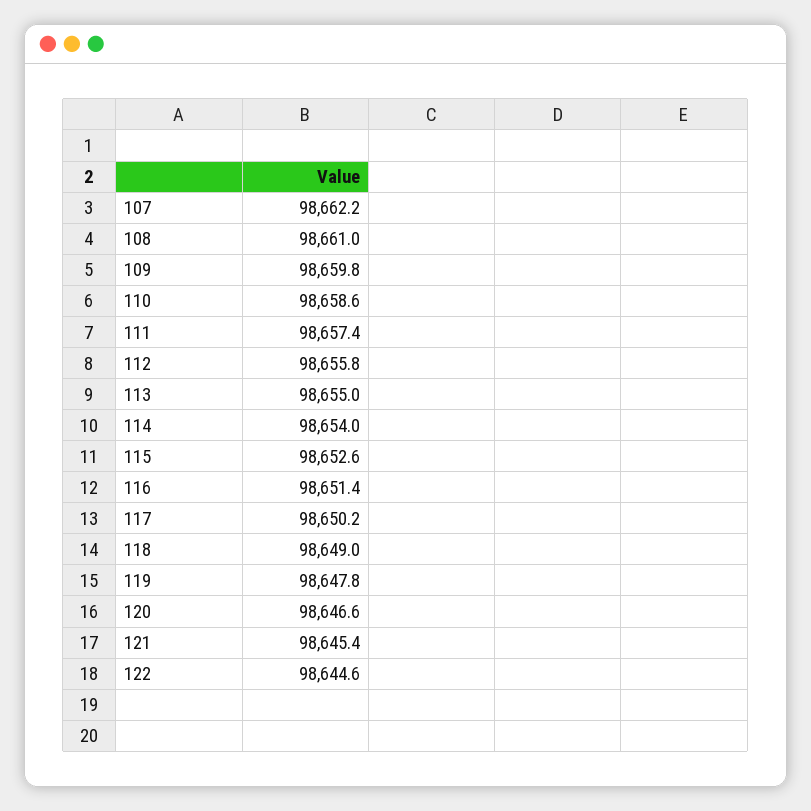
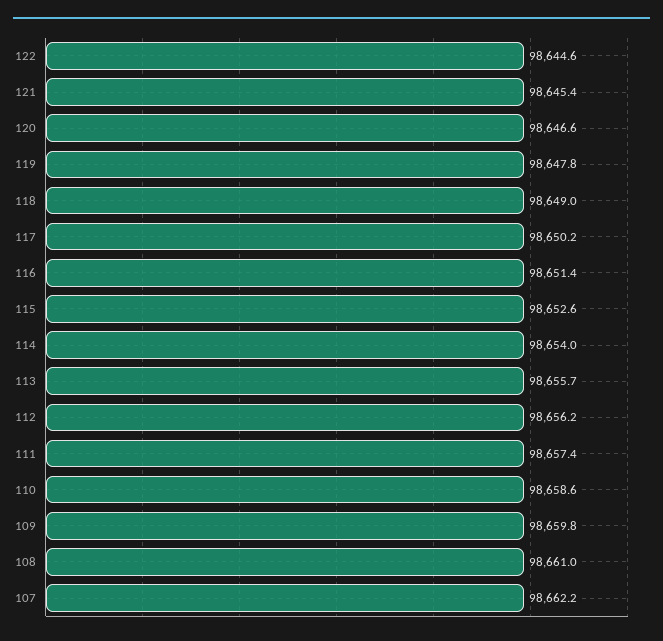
  {
    "107": 98662.2,
    "108": 98661,
    "109": 98659.8,
    "110": 98658.6,
    "111": 98657.4,
-   "112": 98655.8,
+   "112": 98656.2,
-   "113": 98655,
+   "113": 98655.7,
    "114": 98654,
    "115": 98652.6,
    "116": 98651.4,
    "117": 98650.2,
    "118": 98649,
    "119": 98647.8,
    "120": 98646.6,
    "121": 98645.4,
    "122": 98644.6
  }

